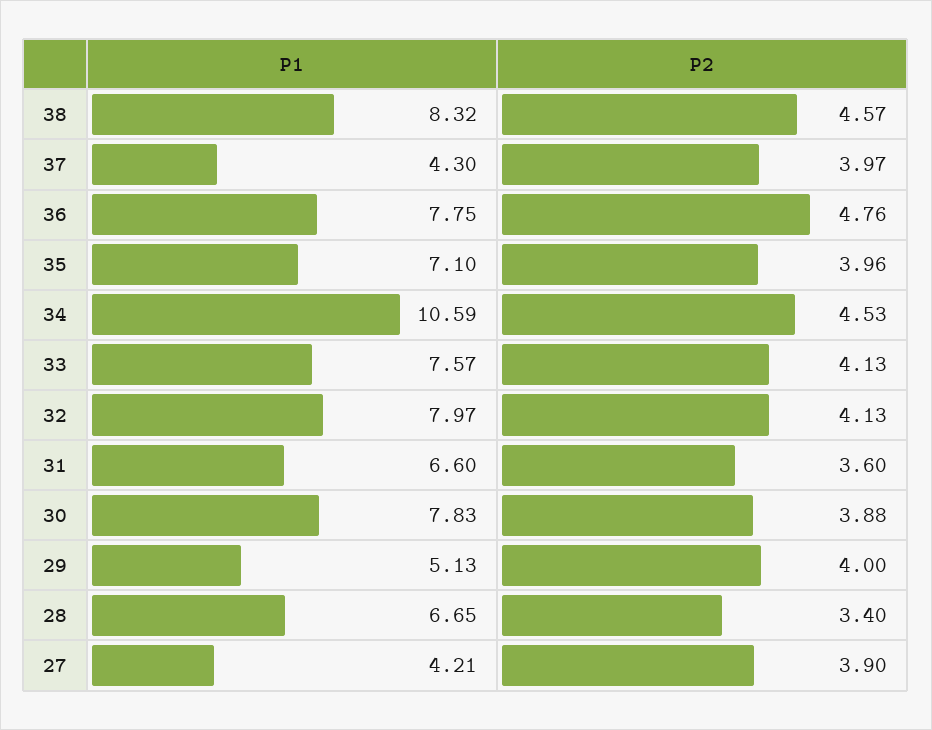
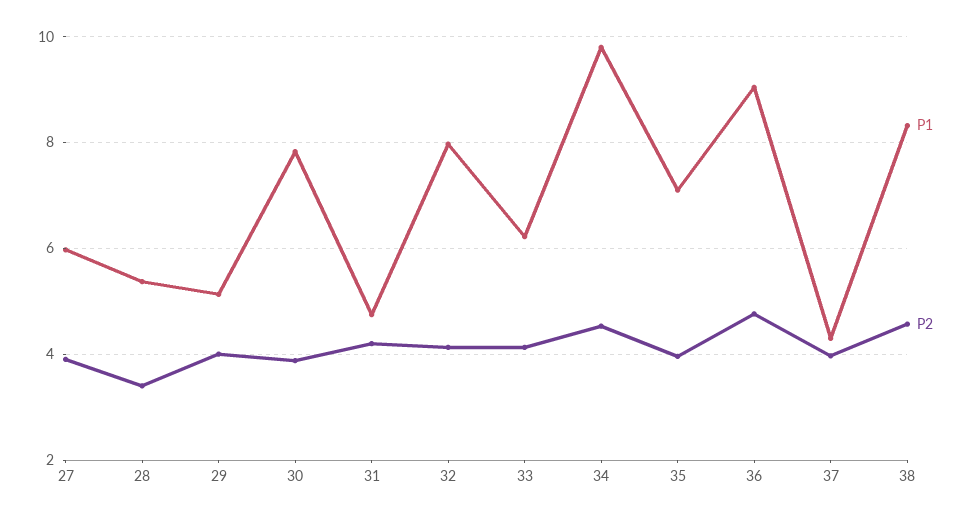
  {
    "P1": {
      "38": 8.32,
      "37": 4.3,
-     "36": 7.75,
+     "36": 9,
      "35": 7.1,
-     "34": 10.59,
+     "34": 9.8,
-     "33": 7.57,
+     "33": 6.2,
      "32": 7.97,
-     "31": 6.6,
+     "31": 4.8,
      "30": 7.83,
      "29": 5.13,
-     "28": 6.65,
+     "28": 5.4,
-     "27": 4.21
+     "27": 6
    },
    "P2": {
      "38": 4.57,
      "37": 3.97,
      "36": 4.76,
      "35": 3.96,
      "34": 4.53,
      "33": 4.13,
      "32": 4.13,
-     "31": 3.6,
+     "31": 4.2,
      "30": 3.88,
      "29": 4,
      "28": 3.4,
      "27": 3.9
    }
  }

